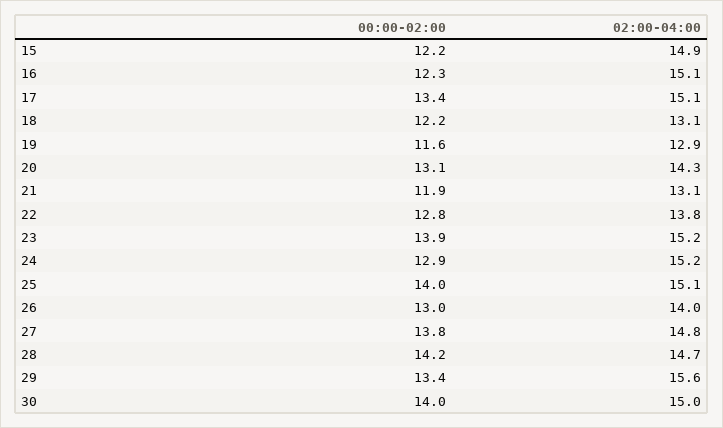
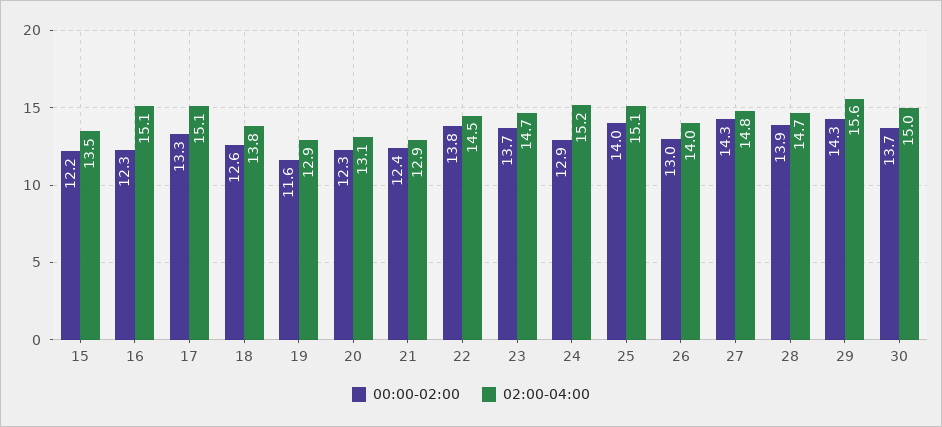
  {
    "00:00-02:00": {
      "15": 12.2,
      "16": 12.3,
-     "17": 13.4,
+     "17": 13.3,
-     "18": 12.2,
+     "18": 12.6,
      "19": 11.6,
-     "20": 13.1,
+     "20": 12.3,
-     "21": 11.9,
+     "21": 12.4,
-     "22": 12.8,
+     "22": 13.8,
-     "23": 13.9,
+     "23": 13.7,
      "24": 12.9,
      "25": 14,
      "26": 13,
-     "27": 13.8,
+     "27": 14.3,
-     "28": 14.2,
+     "28": 13.9,
-     "29": 13.4,
+     "29": 14.3,
-     "30": 14
+     "30": 13.7
    },
    "02:00-04:00": {
-     "15": 14.9,
+     "15": 13.5,
      "16": 15.1,
      "17": 15.1,
-     "18": 13.1,
+     "18": 13.8,
      "19": 12.9,
-     "20": 14.3,
+     "20": 13.1,
-     "21": 13.1,
+     "21": 12.9,
-     "22": 13.8,
+     "22": 14.5,
-     "23": 15.2,
+     "23": 14.7,
      "24": 15.2,
      "25": 15.1,
      "26": 14,
      "27": 14.8,
      "28": 14.7,
      "29": 15.6,
      "30": 15
    }
  }

